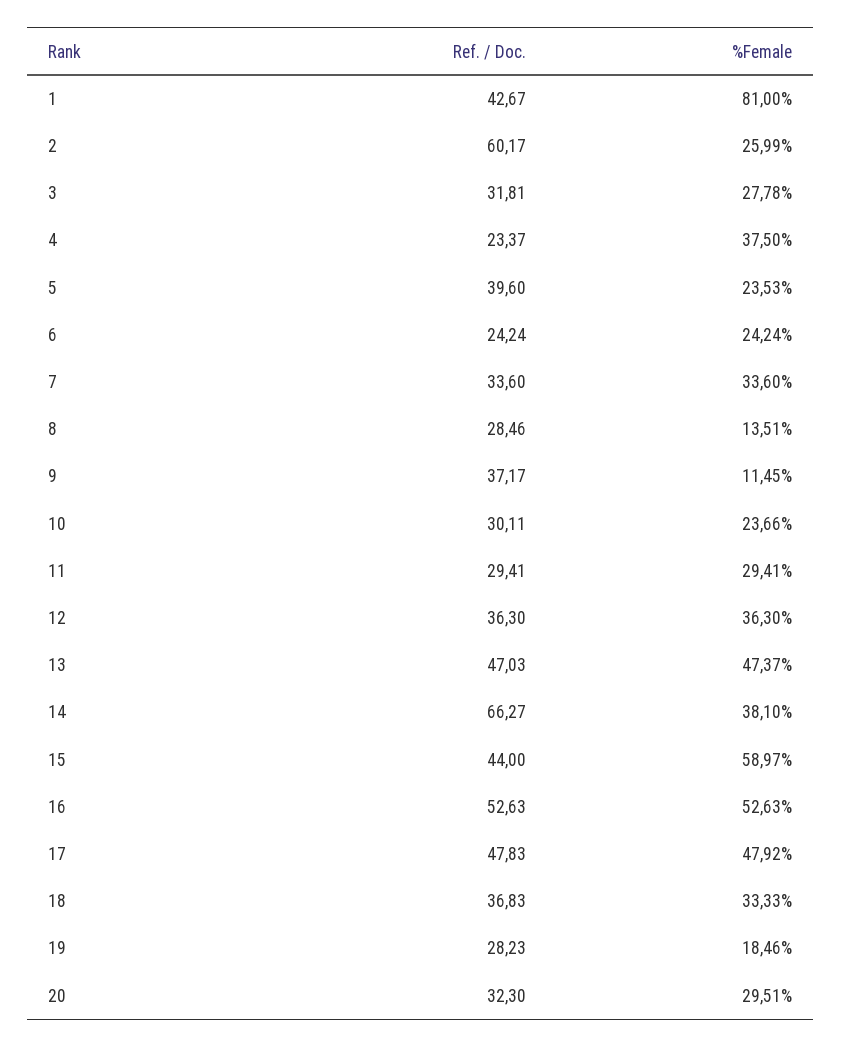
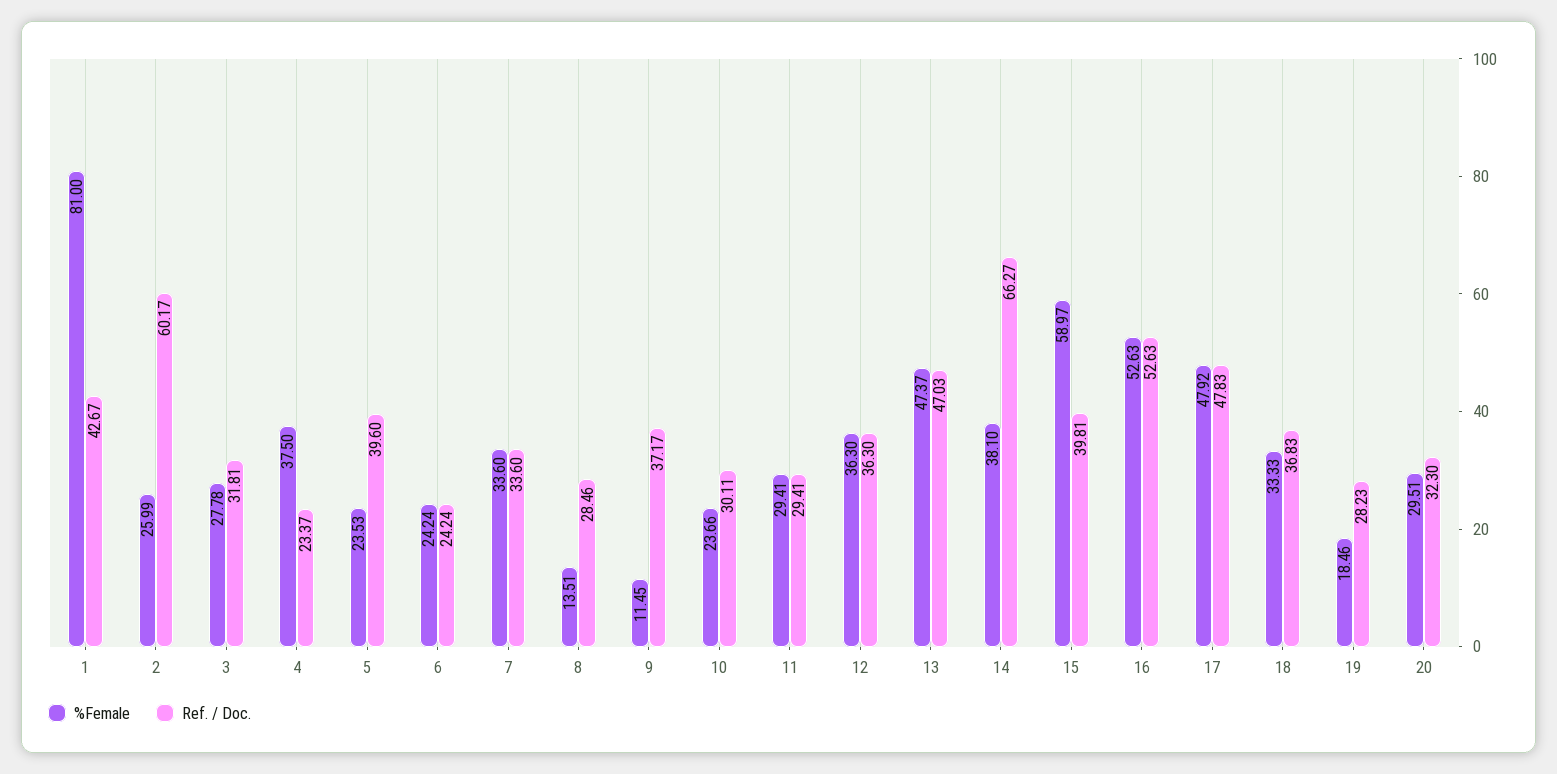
  {
    "Ref. / Doc.": {
      "1": 42.67,
      "2": 60.17,
      "3": 31.81,
      "4": 23.37,
      "5": 39.6,
      "6": 24.24,
      "7": 33.6,
      "8": 28.46,
      "9": 37.17,
      "10": 30.11,
      "11": 29.41,
      "12": 36.3,
      "13": 47.03,
      "14": 66.27,
-     "15": 44,
+     "15": 39.81,
      "16": 52.63,
      "17": 47.83,
      "18": 36.83,
      "19": 28.23,
      "20": 32.3
    },
    "%Female": {
      "1": 81,
      "2": 25.99,
      "3": 27.78,
      "4": 37.5,
      "5": 23.53,
      "6": 24.24,
      "7": 33.6,
      "8": 13.51,
      "9": 11.45,
      "10": 23.66,
      "11": 29.41,
      "12": 36.3,
      "13": 47.37,
      "14": 38.1,
      "15": 58.97,
      "16": 52.63,
      "17": 47.92,
      "18": 33.33,
      "19": 18.46,
      "20": 29.51
    }
  }

